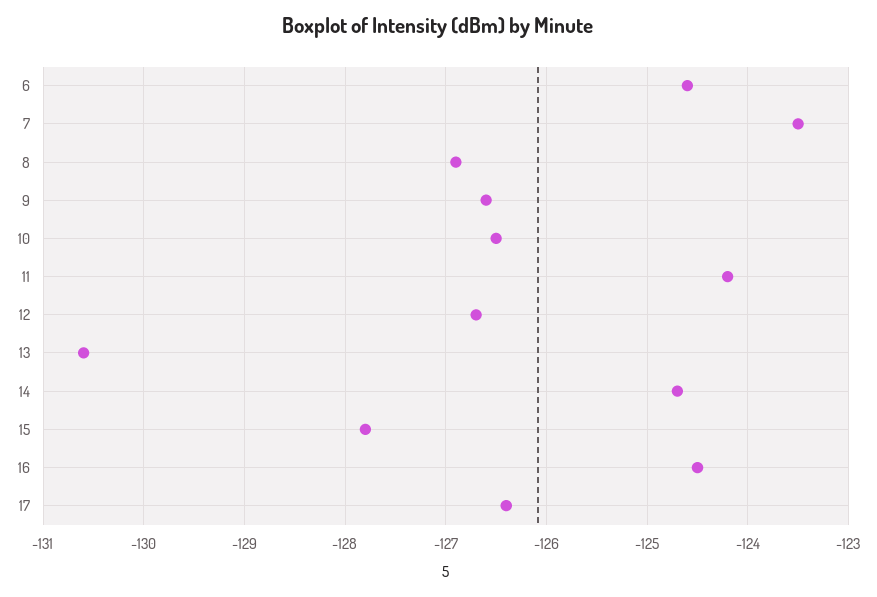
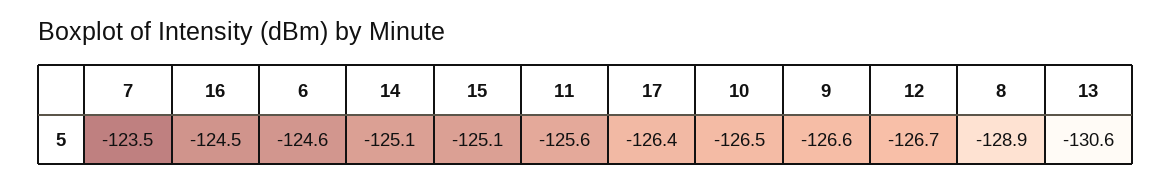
  {
    "6": -124.6,
    "7": -123.5,
-   "8": -126.9,
+   "8": -128.9,
    "9": -126.6,
    "10": -126.5,
-   "11": -124.2,
+   "11": -125.6,
    "12": -126.7,
    "13": -130.6,
-   "14": -124.7,
+   "14": -125.1,
-   "15": -127.8,
+   "15": -125.1,
    "16": -124.5,
    "17": -126.4
  }

